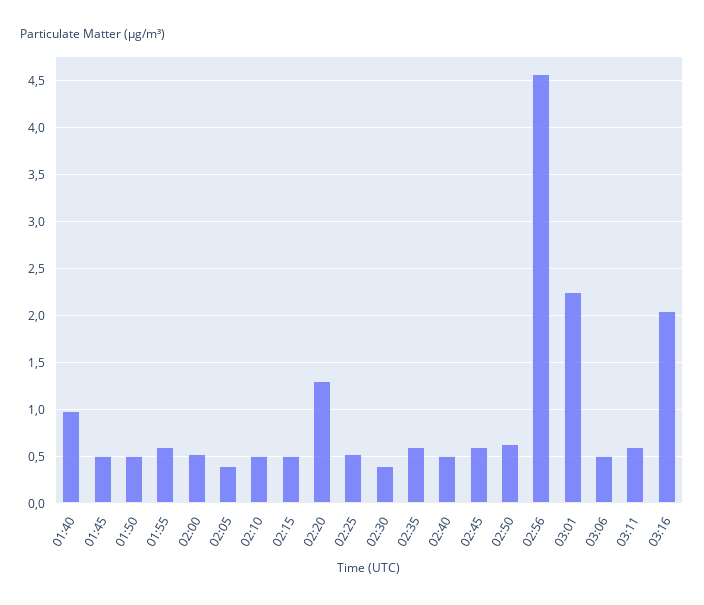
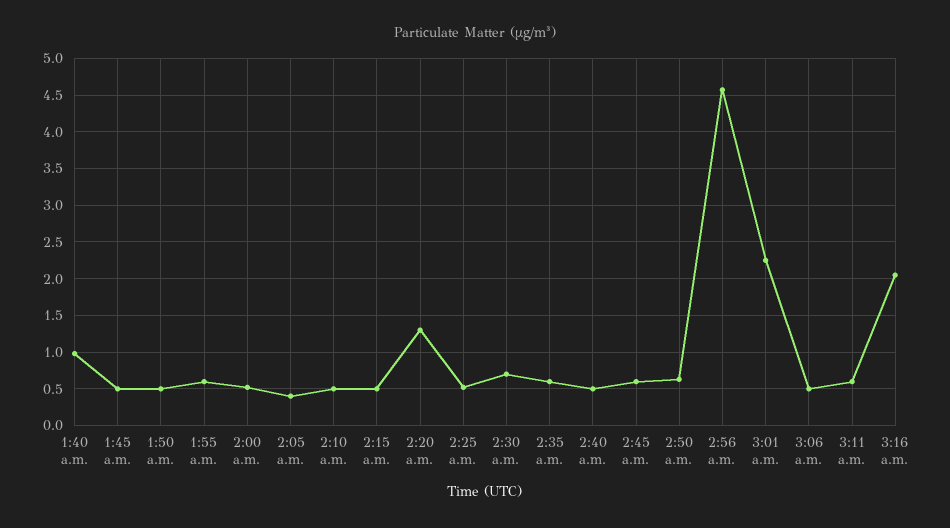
  {
    "01:40": 1,
    "01:45": 0.5,
    "01:50": 0.5,
    "01:55": 0.6,
    "02:00": 0.5,
    "02:05": 0.4,
    "02:10": 0.5,
    "02:15": 0.5,
    "02:20": 1.3,
    "02:25": 0.5,
-   "02:30": 0.4,
+   "02:30": 0.7,
    "02:35": 0.6,
    "02:40": 0.5,
    "02:45": 0.6,
    "02:50": 0.6,
    "02:56": 4.6,
    "03:01": 2.3,
    "03:06": 0.5,
    "03:11": 0.6,
    "03:16": 2.1
  }

